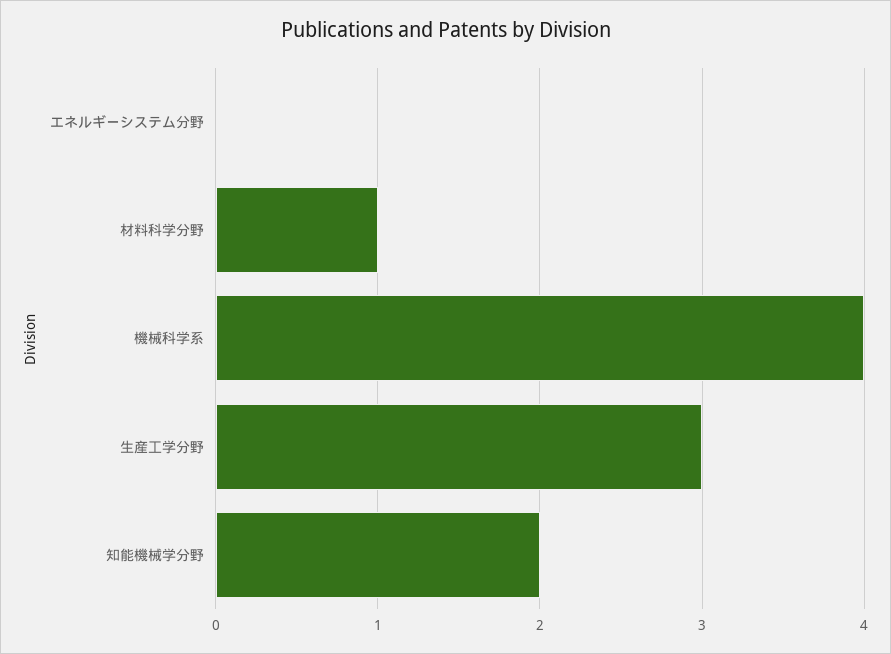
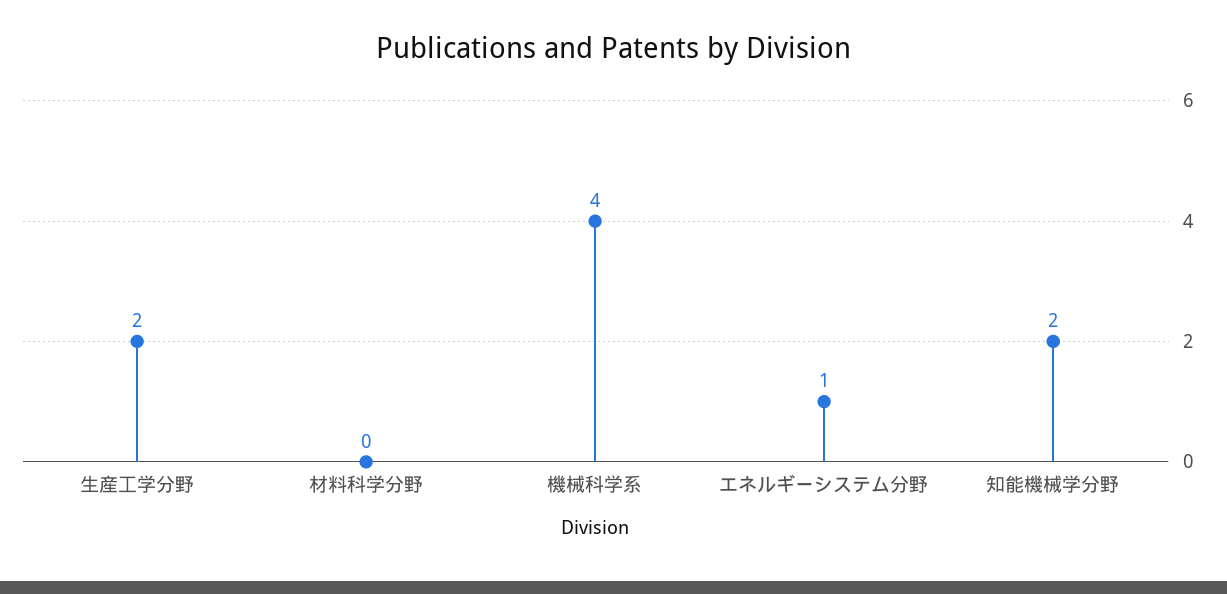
  {
-   "エネルギーシステム分野": 0,
+   "エネルギーシステム分野": 1,
-   "材料科学分野": 1,
+   "材料科学分野": 0,
    "機械科学系": 4,
-   "生産工学分野": 3,
+   "生産工学分野": 2,
    "知能機械学分野": 2
  }

